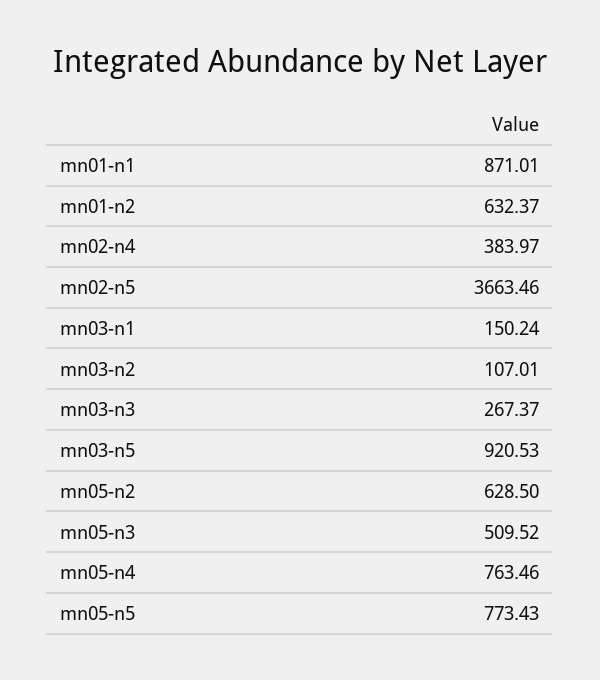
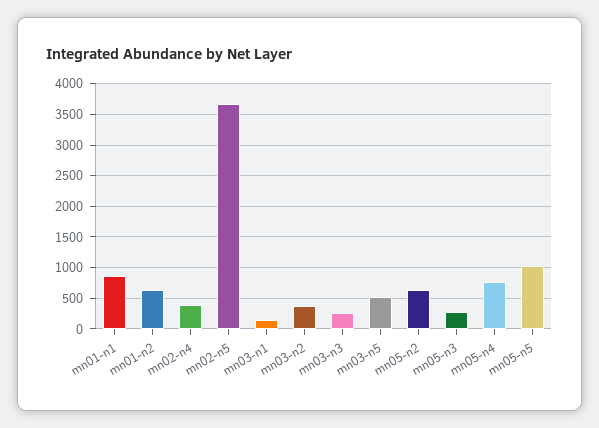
  {
    "mn01-n1": 871.01,
    "mn01-n2": 632.37,
    "mn02-n4": 383.97,
    "mn02-n5": 3663.46,
    "mn03-n1": 150.24,
-   "mn03-n2": 107.01,
+   "mn03-n2": 400,
    "mn03-n3": 267.37,
-   "mn03-n5": 920.53,
+   "mn03-n5": 500,
    "mn05-n2": 628.5,
-   "mn05-n3": 509.52,
+   "mn05-n3": 300,
    "mn05-n4": 763.46,
-   "mn05-n5": 773.43
+   "mn05-n5": 1000
  }

